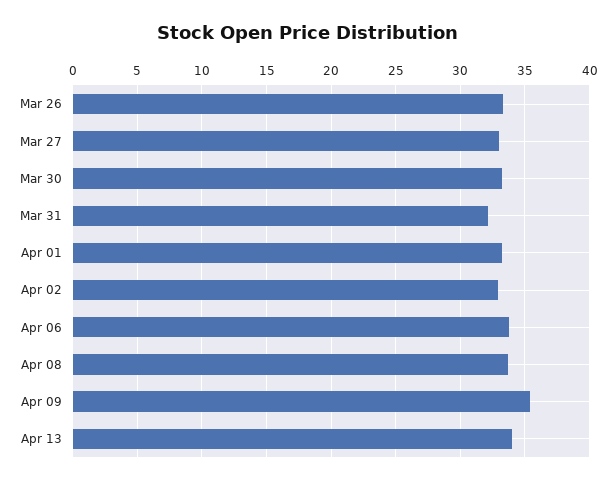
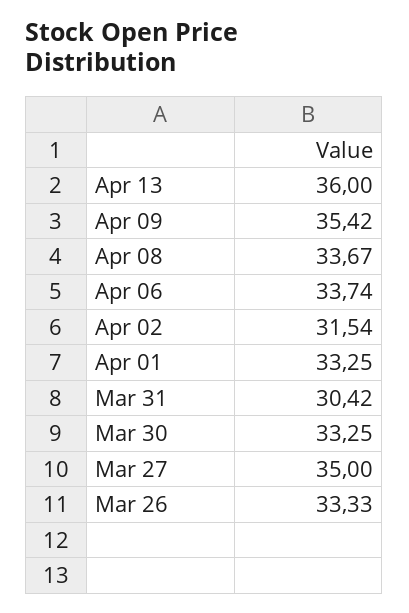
  {
    "Mar 26": 33.33,
-   "Mar 27": 33,
+   "Mar 27": 35,
    "Mar 30": 33.25,
-   "Mar 31": 32,
+   "Mar 31": 30.42,
    "Apr 01": 33.25,
-   "Apr 02": 33,
+   "Apr 02": 31.54,
    "Apr 06": 33.74,
    "Apr 08": 33.67,
    "Apr 09": 35.42,
-   "Apr 13": 34
+   "Apr 13": 36
  }

